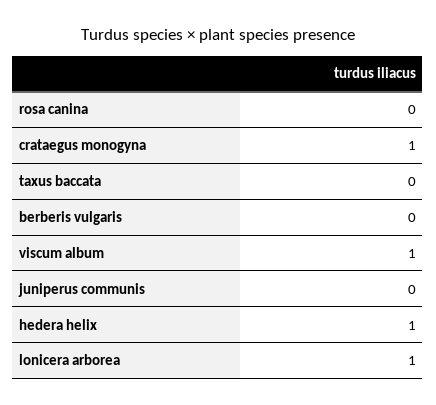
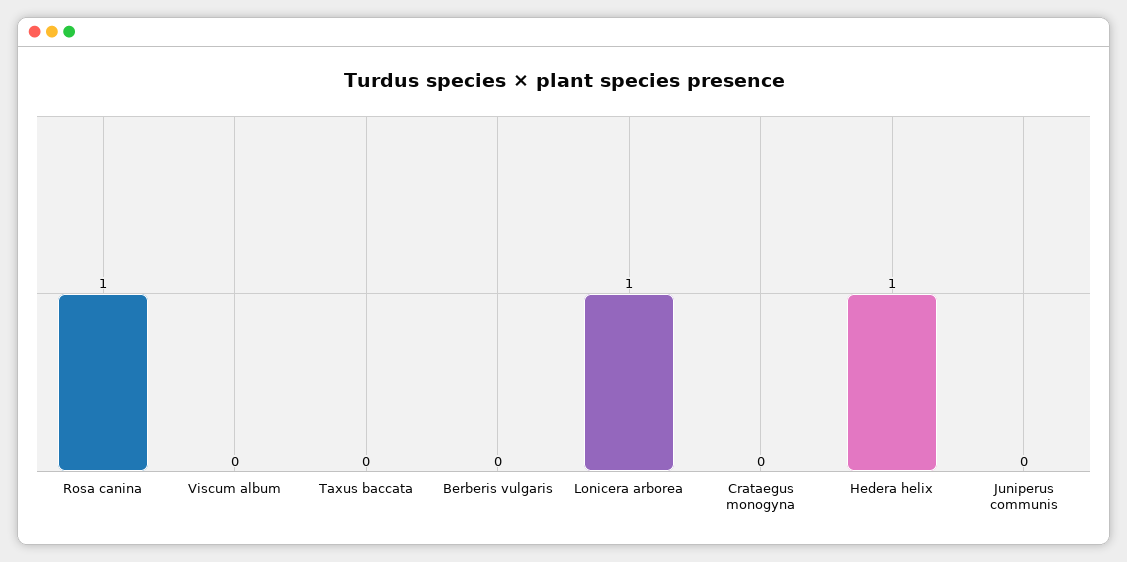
  {
-   "rosa canina": 0,
+   "rosa canina": 1,
-   "crataegus monogyna": 1,
+   "crataegus monogyna": 0,
    "taxus baccata": 0,
    "berberis vulgaris": 0,
-   "viscum album": 1,
+   "viscum album": 0,
    "juniperus communis": 0,
    "hedera helix": 1,
    "lonicera arborea": 1
  }

